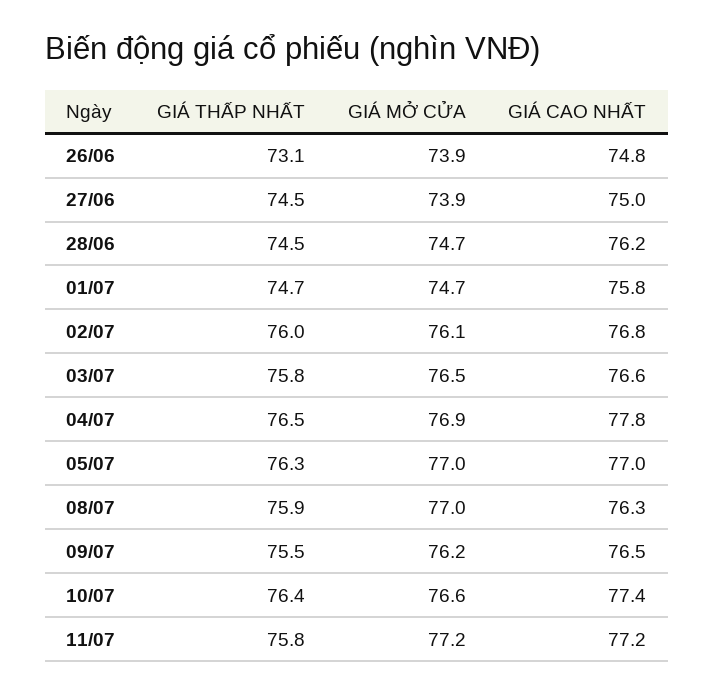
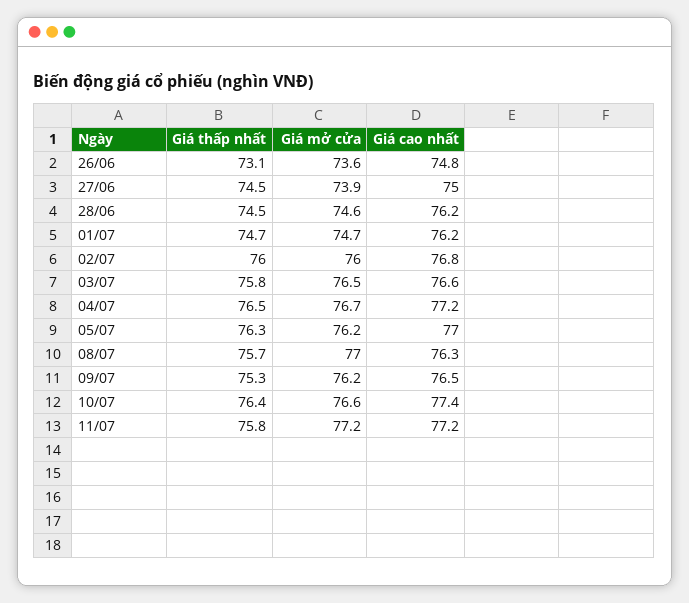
  {
    "GIÁ THẤP NHẤT": {
      "26/06": 73.1,
      "27/06": 74.5,
      "28/06": 74.5,
      "01/07": 74.7,
      "02/07": 76,
      "03/07": 75.8,
      "04/07": 76.5,
      "05/07": 76.3,
-     "08/07": 75.9,
+     "08/07": 75.7,
-     "09/07": 75.5,
+     "09/07": 75.3,
      "10/07": 76.4,
      "11/07": 75.8
    },
    "GIÁ MỞ CỬA": {
-     "26/06": 73.9,
+     "26/06": 73.6,
      "27/06": 73.9,
-     "28/06": 74.7,
+     "28/06": 74.6,
      "01/07": 74.7,
-     "02/07": 76.1,
+     "02/07": 76,
      "03/07": 76.5,
-     "04/07": 76.9,
+     "04/07": 76.7,
-     "05/07": 77,
+     "05/07": 76.2,
      "08/07": 77,
      "09/07": 76.2,
      "10/07": 76.6,
      "11/07": 77.2
    },
    "GIÁ CAO NHẤT": {
      "26/06": 74.8,
      "27/06": 75,
      "28/06": 76.2,
-     "01/07": 75.8,
+     "01/07": 76.2,
      "02/07": 76.8,
      "03/07": 76.6,
-     "04/07": 77.8,
+     "04/07": 77.2,
      "05/07": 77,
      "08/07": 76.3,
      "09/07": 76.5,
      "10/07": 77.4,
      "11/07": 77.2
    }
  }

